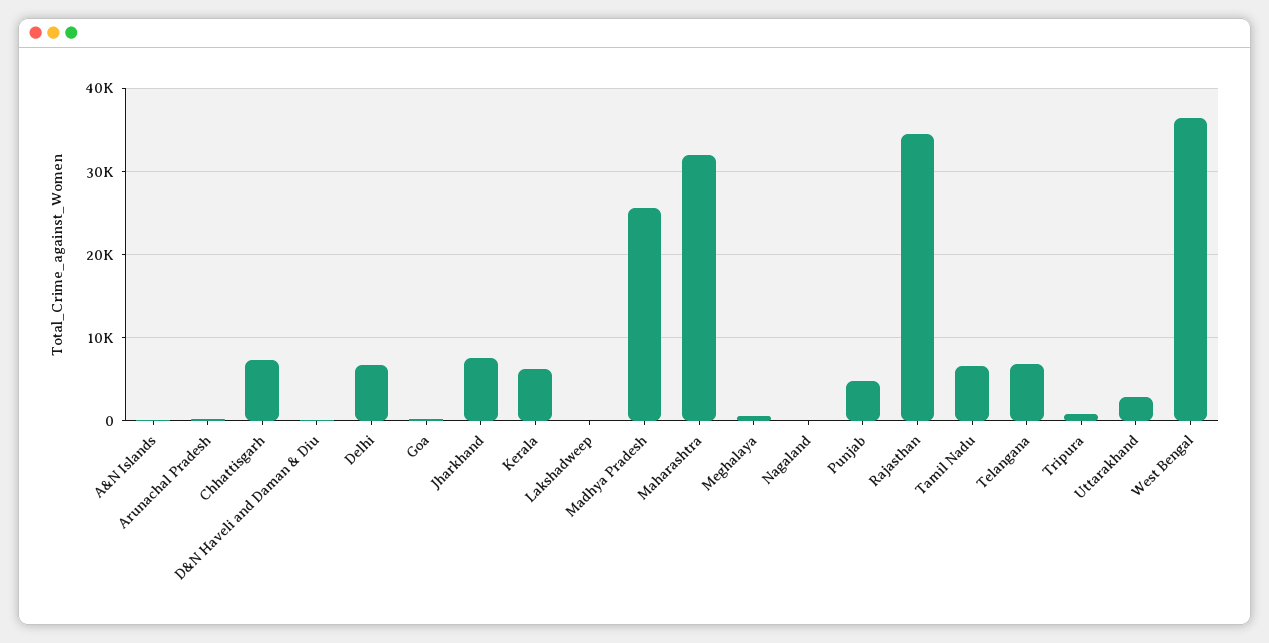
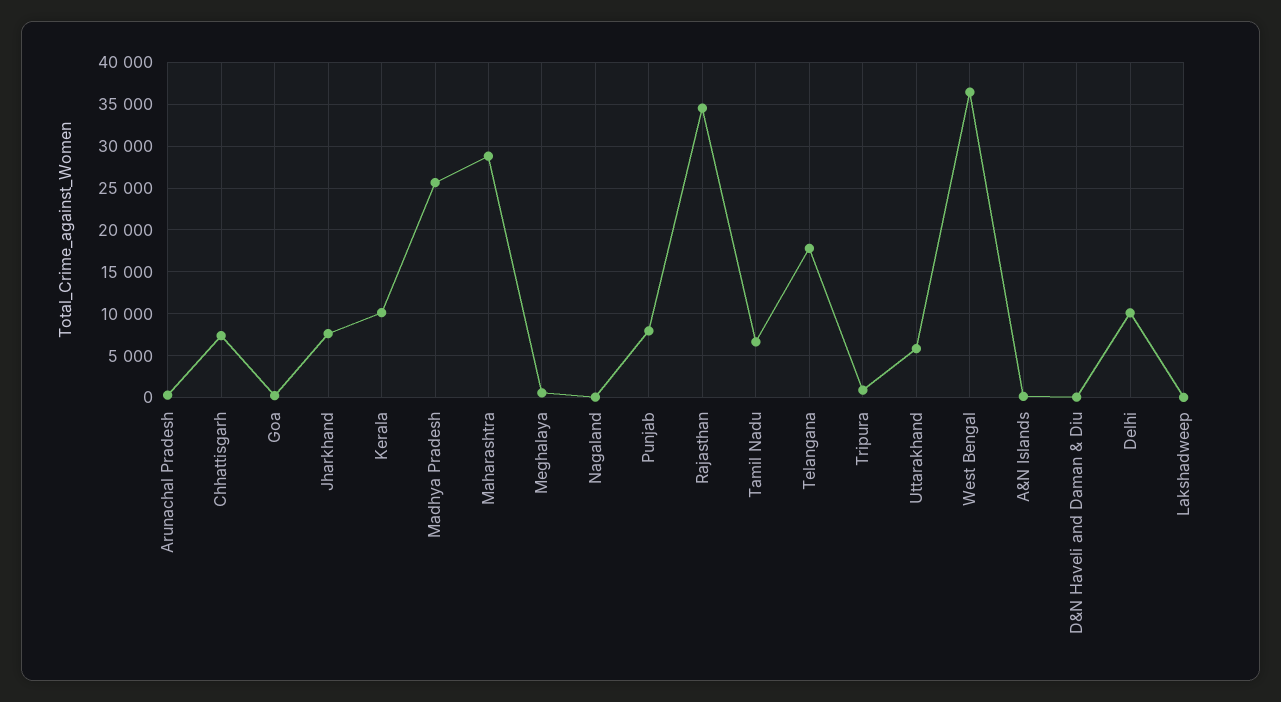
  {
    "A&N Islands": 0,
    "Arunachal Pradesh": 0,
    "Chhattisgarh": 7000,
    "D&N Haveli and Daman & Diu": 0,
-   "Delhi": 7000,
+   "Delhi": 10000,
    "Goa": 0,
    "Jharkhand": 8000,
-   "Kerala": 6000,
+   "Kerala": 10000,
    "Lakshadweep": 0,
    "Madhya Pradesh": 26000,
-   "Maharashtra": 32000,
+   "Maharashtra": 29000,
    "Meghalaya": 1000,
    "Nagaland": 0,
-   "Punjab": 5000,
+   "Punjab": 8000,
    "Rajasthan": 35000,
    "Tamil Nadu": 7000,
-   "Telangana": 7000,
+   "Telangana": 18000,
    "Tripura": 1000,
-   "Uttarakhand": 3000,
+   "Uttarakhand": 6000,
    "West Bengal": 36000
  }

